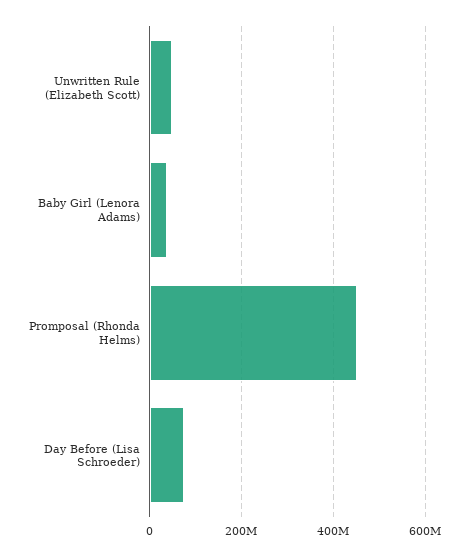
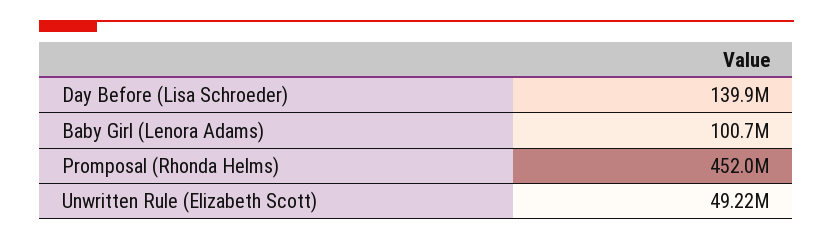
  {
    "Unwritten Rule (Elizabeth Scott)": 49220000,
-   "Baby Girl (Lenora Adams)": 40000000,
+   "Baby Girl (Lenora Adams)": 100700000,
    "Promposal (Rhonda Helms)": 452000000,
-   "Day Before (Lisa Schroeder)": 80000000
+   "Day Before (Lisa Schroeder)": 139900000
  }

